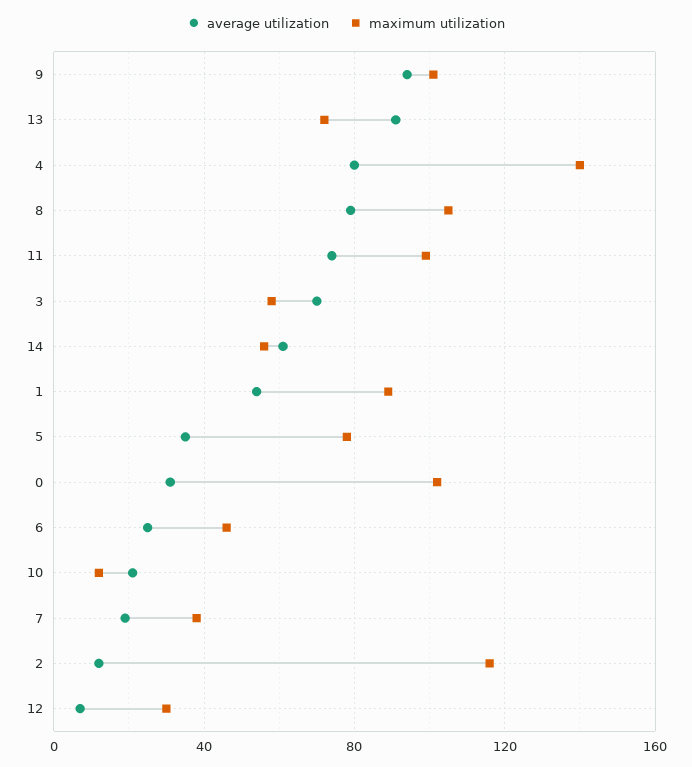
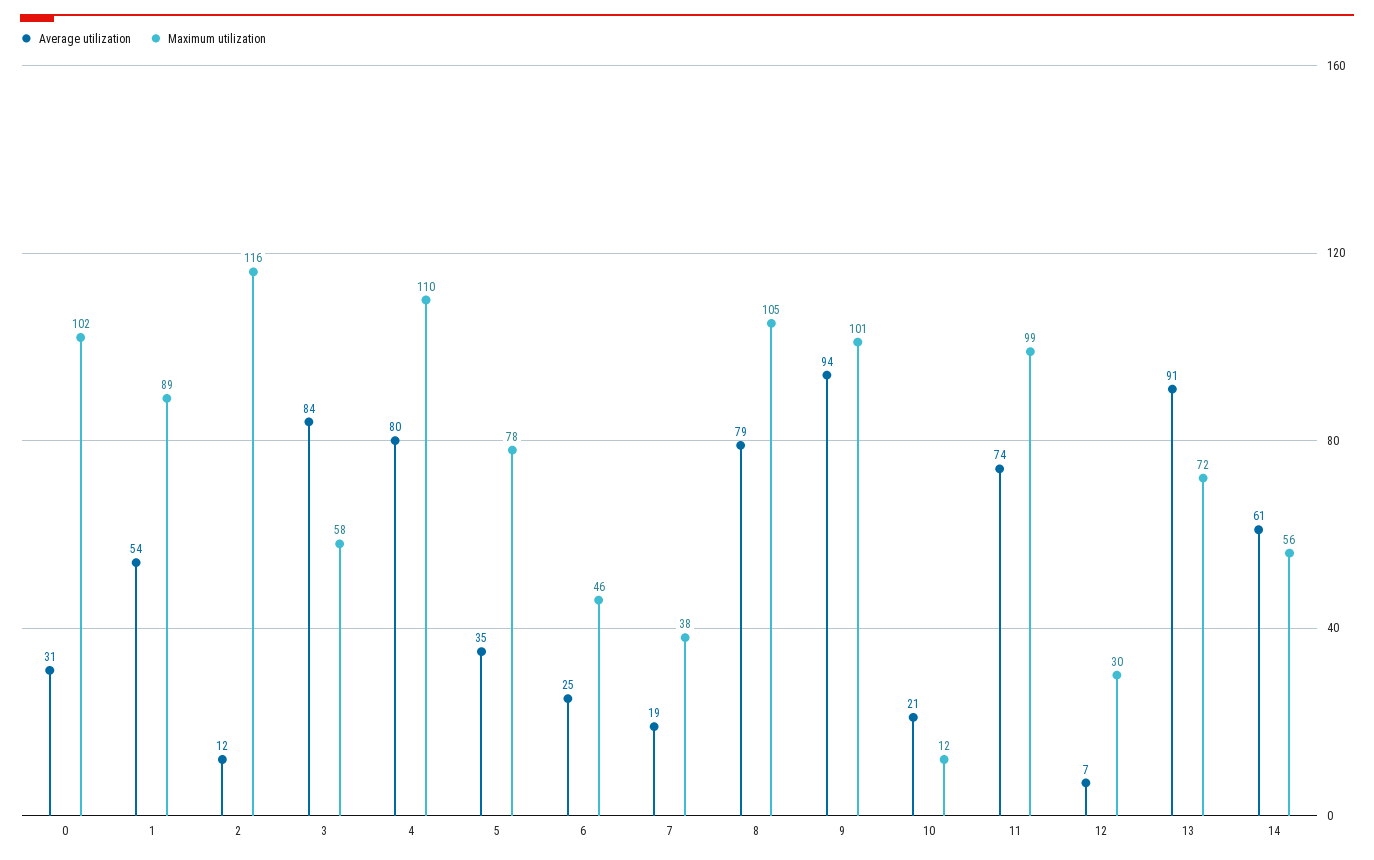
  {
    "average utilization": {
      "9": 94,
      "13": 91,
      "4": 80,
      "8": 79,
      "11": 74,
-     "3": 70,
+     "3": 84,
      "14": 61,
      "1": 54,
      "5": 35,
      "0": 31,
      "6": 25,
      "10": 21,
      "7": 19,
      "2": 12,
      "12": 7
    },
    "maximum utilization": {
      "9": 101,
      "13": 72,
-     "4": 140,
+     "4": 110,
      "8": 105,
      "11": 99,
      "3": 58,
      "14": 56,
      "1": 89,
      "5": 78,
      "0": 102,
      "6": 46,
      "10": 12,
      "7": 38,
      "2": 116,
      "12": 30
    }
  }

